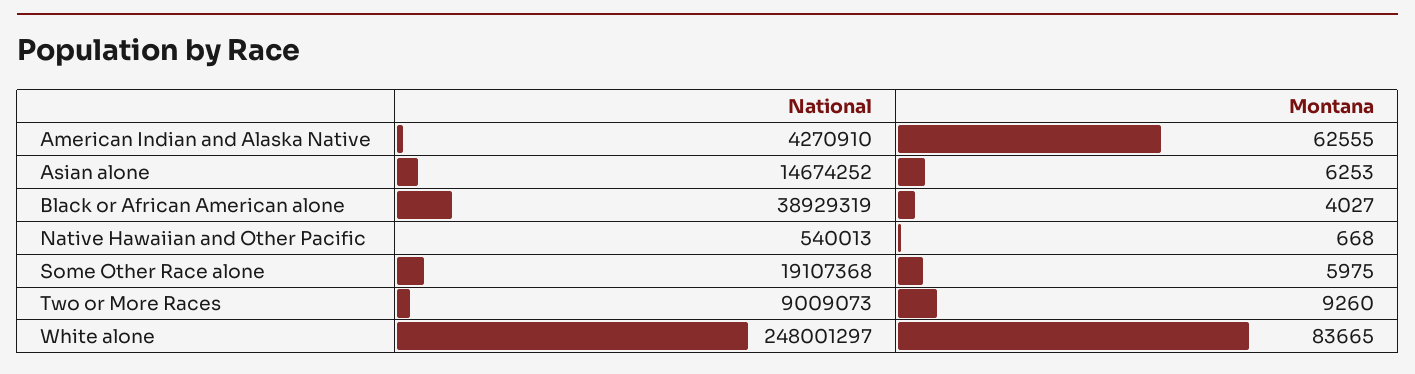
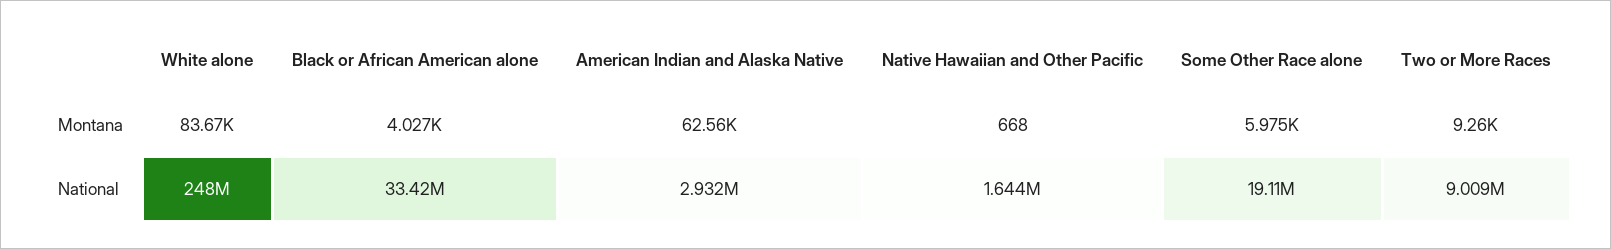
  {
    "National": {
-     "American Indian and Alaska Native": 4270910,
+     "American Indian and Alaska Native": 2932000,
-     "Asian alone": 14674252,
-     "Black or African American alone": 38929319,
+     "Black or African American alone": 33420000,
-     "Native Hawaiian and Other Pacific": 540013,
+     "Native Hawaiian and Other Pacific": 1644000,
      "Some Other Race alone": 19107368,
      "Two or More Races": 9009073,
      "White alone": 248001297
    },
    "Montana": {
      "American Indian and Alaska Native": 62555,
-     "Asian alone": 6253,
      "Black or African American alone": 4027,
      "Native Hawaiian and Other Pacific": 668,
      "Some Other Race alone": 5975,
      "Two or More Races": 9260,
      "White alone": 83665
    }
  }

